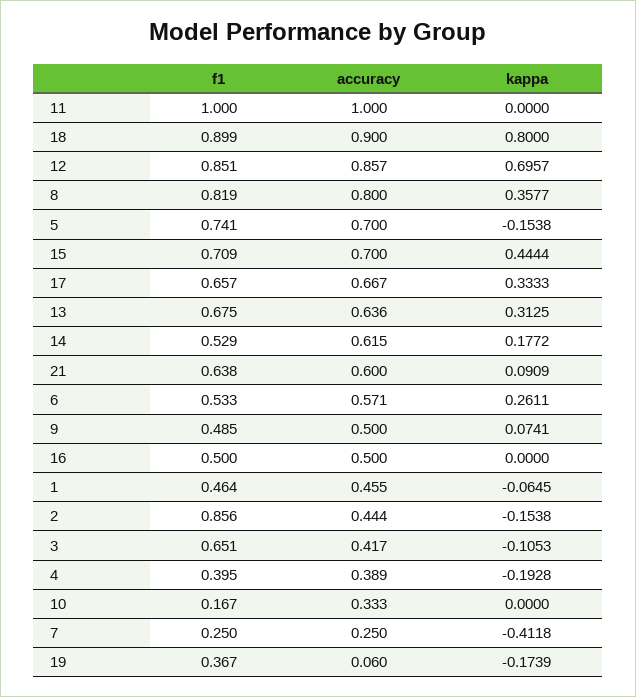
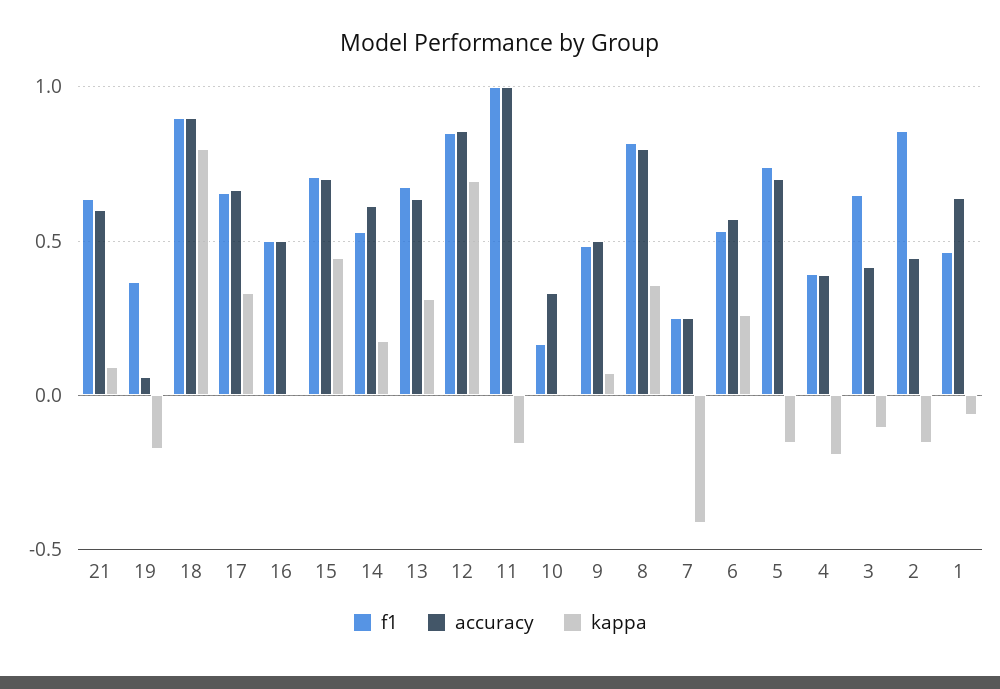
  {
    "f1": {
      "11": 1,
      "18": 0.899,
      "12": 0.851,
      "8": 0.819,
      "5": 0.741,
      "15": 0.709,
      "17": 0.657,
      "13": 0.675,
      "14": 0.529,
      "21": 0.638,
      "6": 0.533,
      "9": 0.485,
      "16": 0.5,
      "1": 0.464,
      "2": 0.856,
      "3": 0.651,
      "4": 0.395,
      "10": 0.167,
      "7": 0.25,
      "19": 0.367
    },
    "accuracy": {
      "11": 1,
      "18": 0.9,
      "12": 0.857,
      "8": 0.8,
      "5": 0.7,
      "15": 0.7,
      "17": 0.667,
      "13": 0.636,
      "14": 0.615,
      "21": 0.6,
      "6": 0.571,
      "9": 0.5,
      "16": 0.5,
-     "1": 0.455,
+     "1": 0.65,
      "2": 0.444,
      "3": 0.417,
      "4": 0.389,
      "10": 0.333,
      "7": 0.25,
      "19": 0.06
    },
    "kappa": {
-     "11": 0,
+     "11": -0.15,
      "18": 0.8,
      "12": 0.6957,
      "8": 0.3577,
      "5": -0.1538,
      "15": 0.4444,
      "17": 0.3333,
      "13": 0.3125,
      "14": 0.1772,
      "21": 0.0909,
      "6": 0.2611,
      "9": 0.0741,
      "16": 0,
      "1": -0.0645,
      "2": -0.1538,
      "3": -0.1053,
      "4": -0.1928,
      "10": 0,
      "7": -0.4118,
      "19": -0.1739
    }
  }

